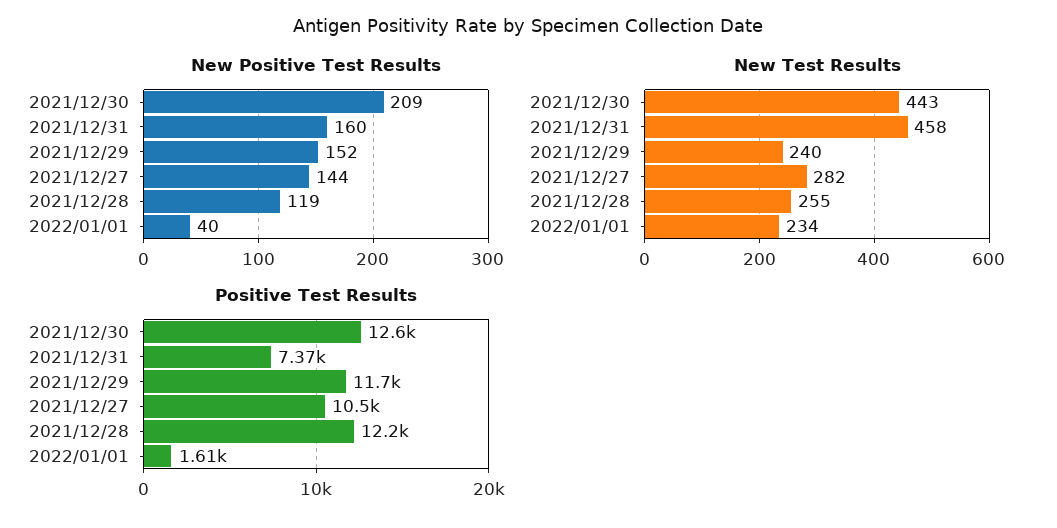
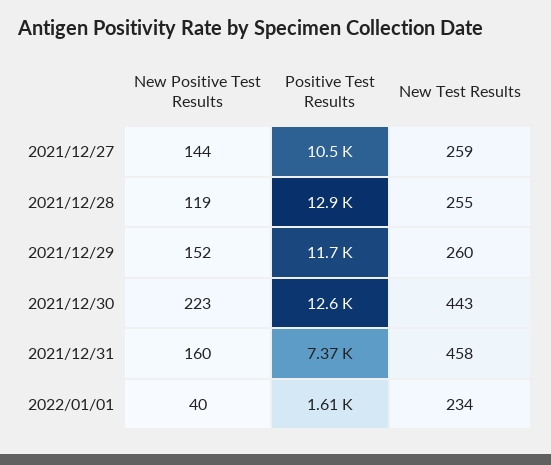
  {
    "New Positive Test Results": {
-     "2021/12/30": 209,
+     "2021/12/30": 223,
      "2021/12/31": 160,
      "2021/12/29": 152,
      "2021/12/27": 144,
      "2021/12/28": 119,
      "2022/01/01": 40
    },
    "New Test Results": {
      "2021/12/30": 443,
      "2021/12/31": 458,
-     "2021/12/29": 240,
+     "2021/12/29": 260,
-     "2021/12/27": 282,
+     "2021/12/27": 259,
      "2021/12/28": 255,
      "2022/01/01": 234
    },
    "Positive Test Results": {
      "2021/12/30": 12600,
      "2021/12/31": 7370,
      "2021/12/29": 11700,
      "2021/12/27": 10500,
-     "2021/12/28": 12200,
+     "2021/12/28": 12900,
      "2022/01/01": 1610
    }
  }

